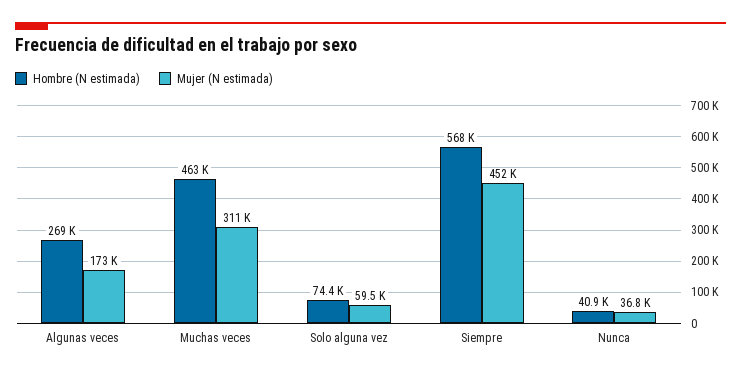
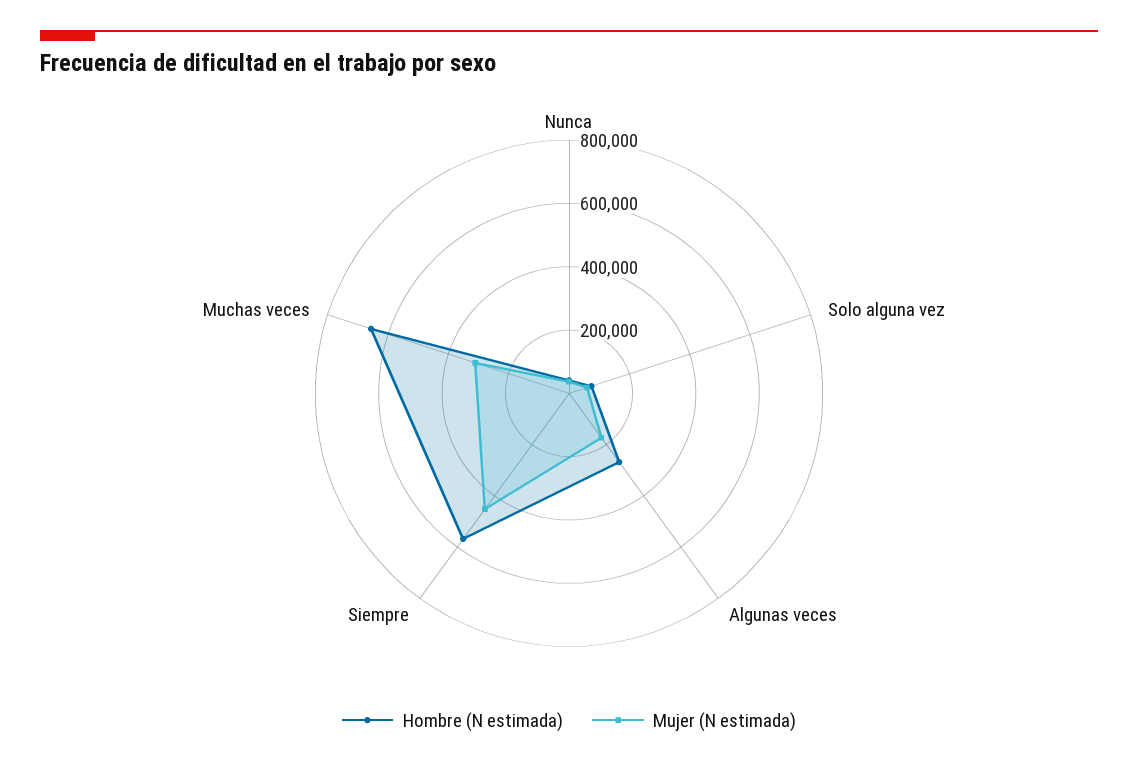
  {
    "Hombre (N estimada)": {
      "Algunas veces": 269000,
-     "Muchas veces": 463000,
+     "Muchas veces": 650000,
      "Solo alguna vez": 74400,
      "Siempre": 568000,
      "Nunca": 40900
    },
    "Mujer (N estimada)": {
      "Algunas veces": 173000,
      "Muchas veces": 311000,
      "Solo alguna vez": 59500,
      "Siempre": 452000,
      "Nunca": 36800
    }
  }

